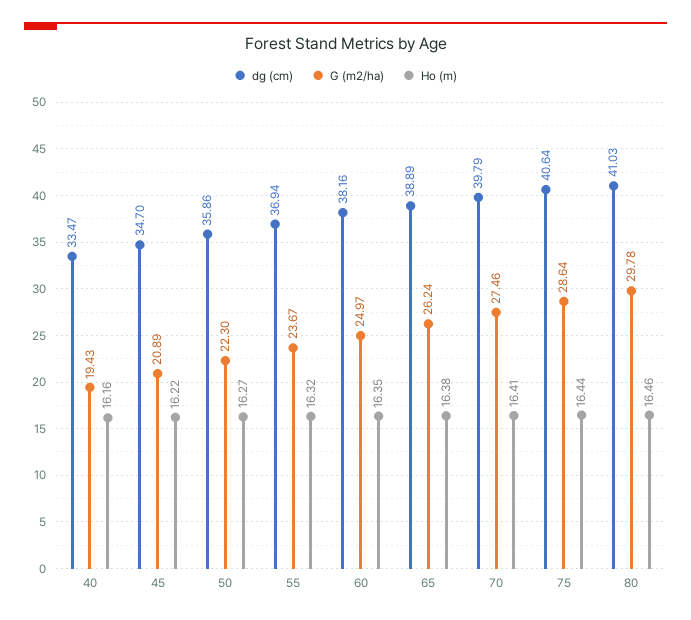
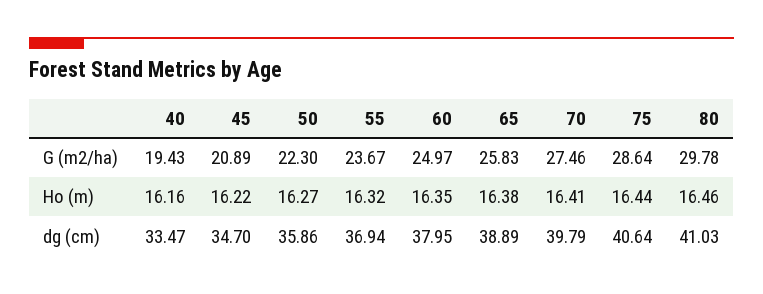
  {
    "dg (cm)": {
      "40": 33.47,
      "45": 34.7,
      "50": 35.86,
      "55": 36.94,
-     "60": 38.16,
+     "60": 37.95,
      "65": 38.89,
      "70": 39.79,
      "75": 40.64,
      "80": 41.03
    },
    "G (m2/ha)": {
      "40": 19.43,
      "45": 20.89,
      "50": 22.3,
      "55": 23.67,
      "60": 24.97,
-     "65": 26.24,
+     "65": 25.83,
      "70": 27.46,
      "75": 28.64,
      "80": 29.78
    },
    "Ho (m)": {
      "40": 16.16,
      "45": 16.22,
      "50": 16.27,
      "55": 16.32,
      "60": 16.35,
      "65": 16.38,
      "70": 16.41,
      "75": 16.44,
      "80": 16.46
    }
  }

